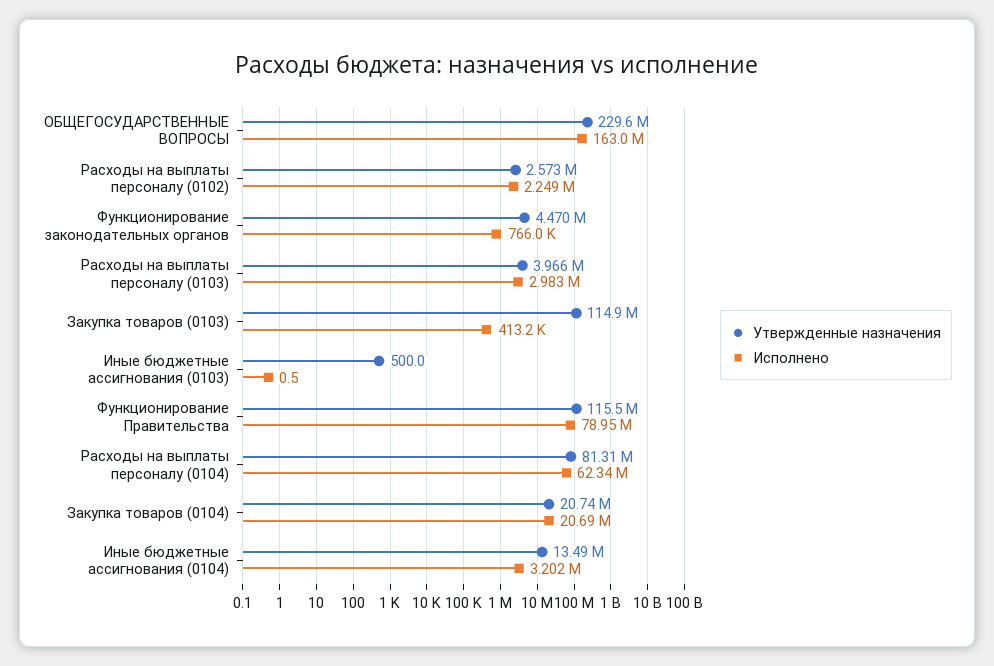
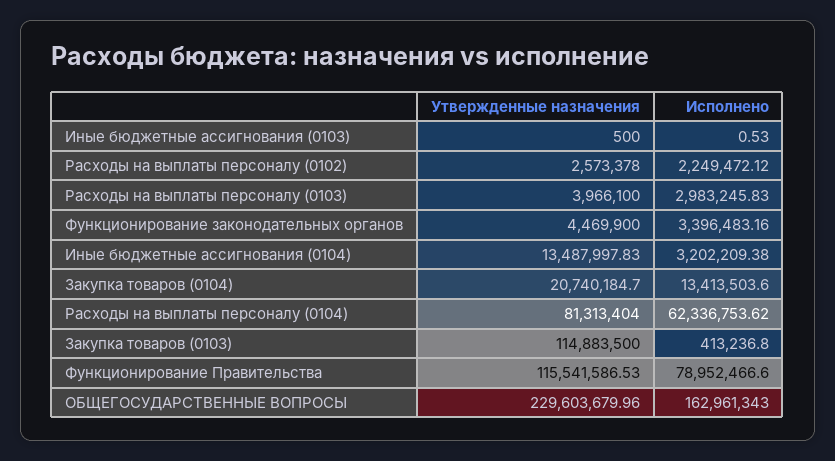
  {
    "Утвержденные назначения": {
      "ОБЩЕГОСУДАРСТВЕННЫЕ ВОПРОСЫ": 229603679.96,
      "Расходы на выплаты персоналу (0102)": 2573378,
      "Функционирование законодательных органов": 4469900,
      "Расходы на выплаты персоналу (0103)": 3966100,
      "Закупка товаров (0103)": 114883500,
      "Иные бюджетные ассигнования (0103)": 500,
      "Функционирование Правительства": 115541586.53,
      "Расходы на выплаты персоналу (0104)": 81313404,
      "Закупка товаров (0104)": 20740184.7,
      "Иные бюджетные ассигнования (0104)": 13487997.83
    },
    "Исполнено": {
      "ОБЩЕГОСУДАРСТВЕННЫЕ ВОПРОСЫ": 162961343,
      "Расходы на выплаты персоналу (0102)": 2249472.12,
-     "Функционирование законодательных органов": 766000,
+     "Функционирование законодательных органов": 3396483.16,
      "Расходы на выплаты персоналу (0103)": 2983245.83,
      "Закупка товаров (0103)": 413236.8,
      "Иные бюджетные ассигнования (0103)": 0.53,
      "Функционирование Правительства": 78952466.6,
      "Расходы на выплаты персоналу (0104)": 62336753.62,
-     "Закупка товаров (0104)": 20690000,
+     "Закупка товаров (0104)": 13413503.6,
      "Иные бюджетные ассигнования (0104)": 3202209.38
    }
  }

